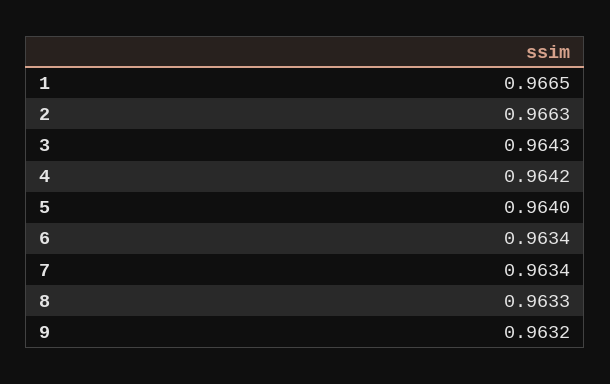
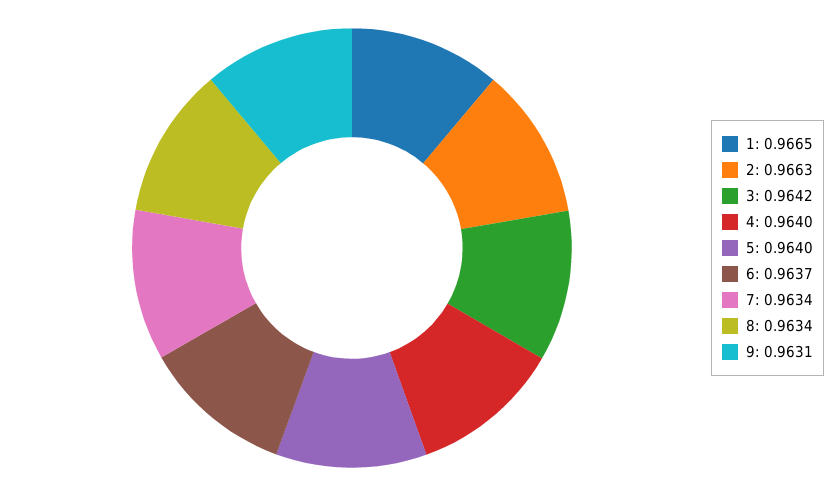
  {
    "1": 0.9665,
    "2": 0.9663,
-   "3": 0.9643,
+   "3": 0.9642,
-   "4": 0.9642,
+   "4": 0.964,
    "5": 0.964,
-   "6": 0.9634,
+   "6": 0.9637,
    "7": 0.9634,
-   "8": 0.9633,
+   "8": 0.9634,
-   "9": 0.9632
+   "9": 0.9631
  }

